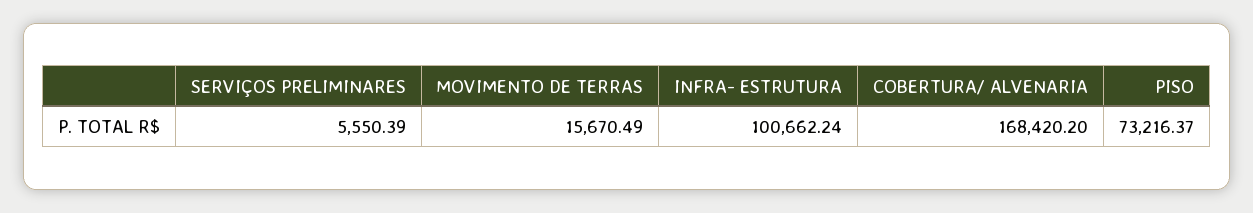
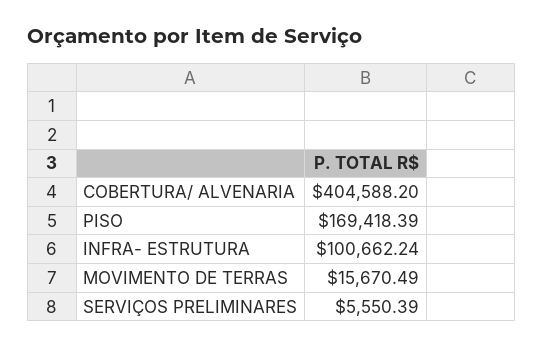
  {
    "SERVIÇOS PRELIMINARES": 5550.39,
    "MOVIMENTO DE TERRAS": 15670.49,
    "INFRA- ESTRUTURA": 100662.24,
-   "COBERTURA/ ALVENARIA": 168420.2,
+   "COBERTURA/ ALVENARIA": 404588.2,
-   "PISO": 73216.37
+   "PISO": 169418.39
  }

